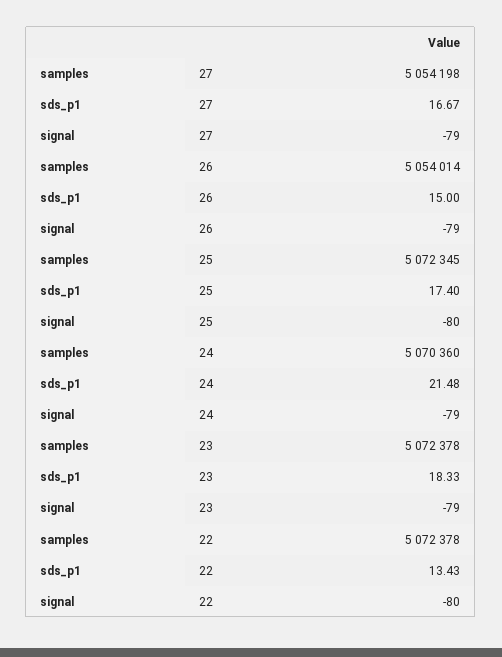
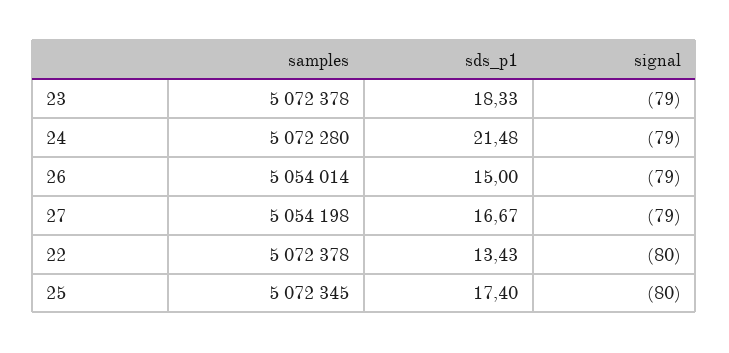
  {
    "samples": {
      "27": 5054198,
      "26": 5054014,
      "25": 5072345,
-     "24": 5070360,
+     "24": 5072280,
      "23": 5072378,
      "22": 5072378
    },
    "sds_p1": {
      "27": 16.67,
      "26": 15,
      "25": 17.4,
      "24": 21.48,
      "23": 18.33,
      "22": 13.43
    },
    "signal": {
      "27": -79,
      "26": -79,
      "25": -80,
      "24": -79,
      "23": -79,
      "22": -80
    }
  }

